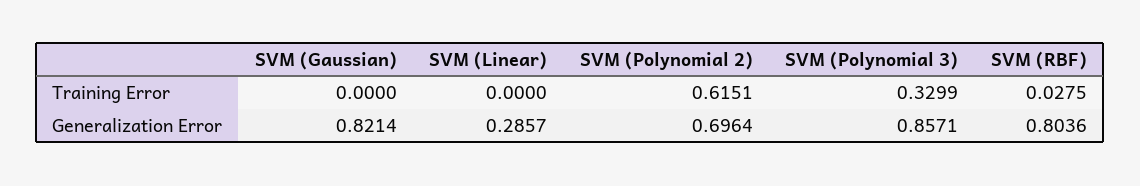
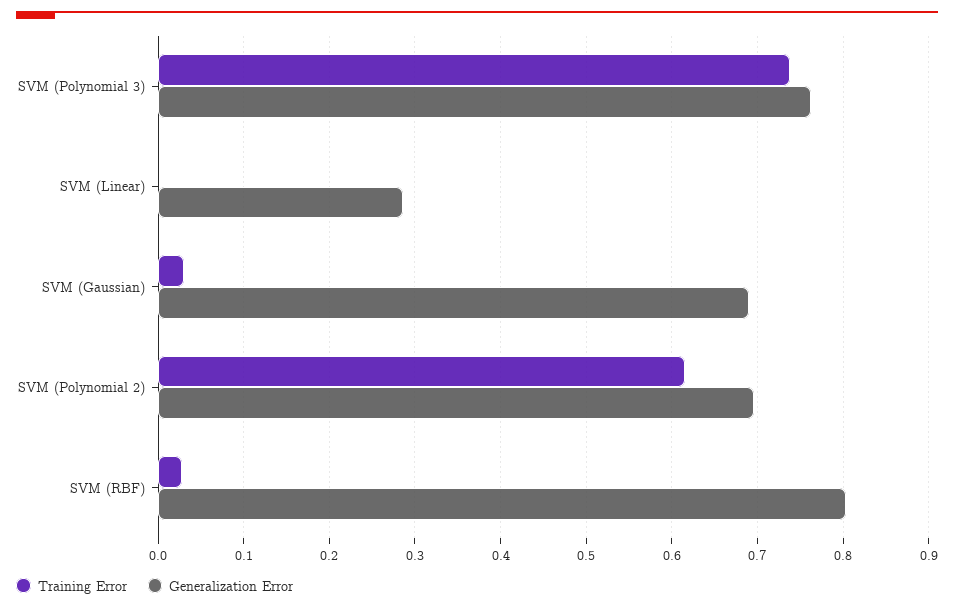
  {
    "Training Error": {
-     "SVM (Gaussian)": 0,
+     "SVM (Gaussian)": 0.03,
      "SVM (Linear)": 0,
      "SVM (Polynomial 2)": 0.6151,
-     "SVM (Polynomial 3)": 0.3299,
+     "SVM (Polynomial 3)": 0.74,
      "SVM (RBF)": 0.0275
    },
    "Generalization Error": {
-     "SVM (Gaussian)": 0.8214,
+     "SVM (Gaussian)": 0.69,
      "SVM (Linear)": 0.2857,
      "SVM (Polynomial 2)": 0.6964,
-     "SVM (Polynomial 3)": 0.8571,
+     "SVM (Polynomial 3)": 0.76,
      "SVM (RBF)": 0.8036
    }
  }

